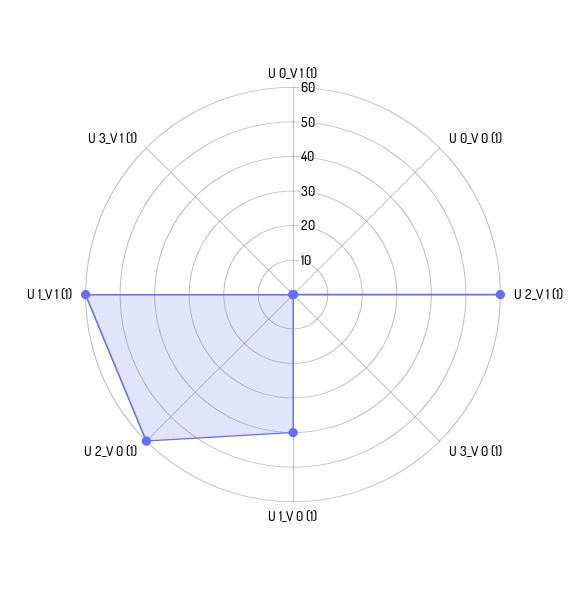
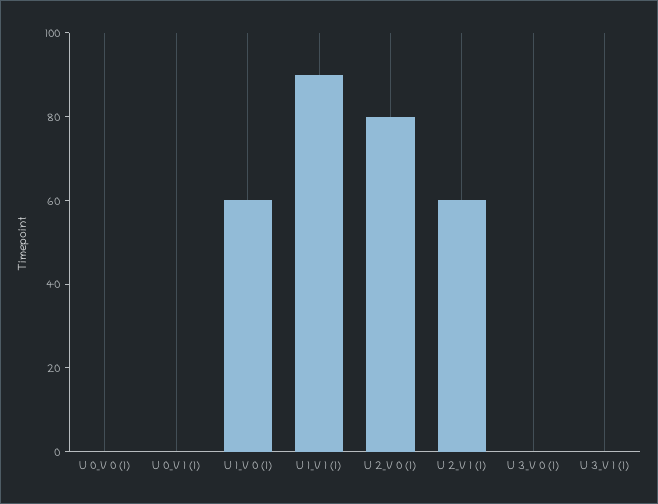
  {
    "U 0_V 1 (1)": 0,
    "U 0_V 0 (1)": 0,
    "U 2_V 1 (1)": 60,
    "U 3_V 0 (1)": 0,
-   "U 1_V 0 (1)": 40,
+   "U 1_V 0 (1)": 60,
-   "U 2_V 0 (1)": 60,
+   "U 2_V 0 (1)": 80,
-   "U 1_V 1 (1)": 60,
+   "U 1_V 1 (1)": 90,
    "U 3_V 1 (1)": 0
  }

